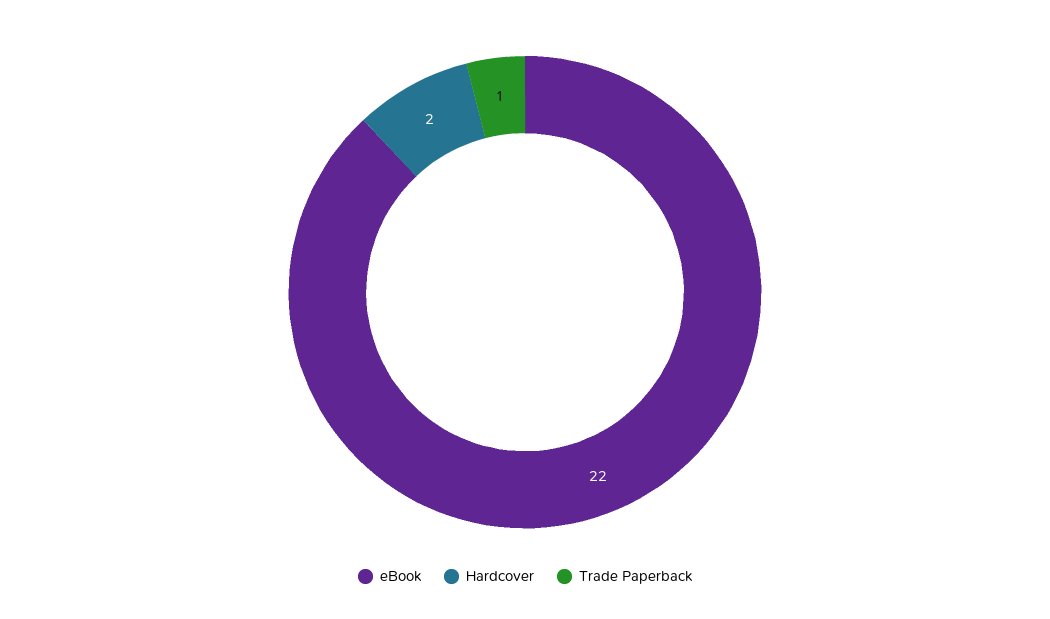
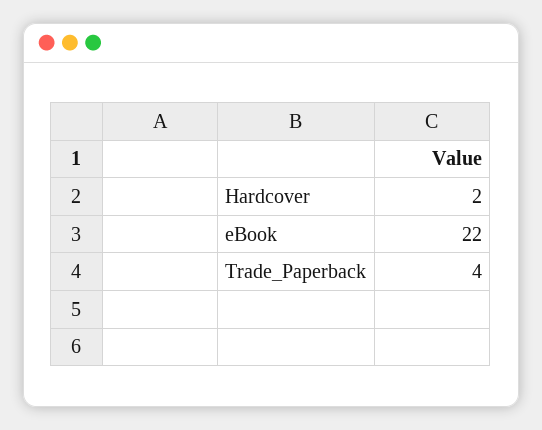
  {
    "eBook": 22,
    "Hardcover": 2,
-   "Trade Paperback": 1
+   "Trade Paperback": 4
  }

